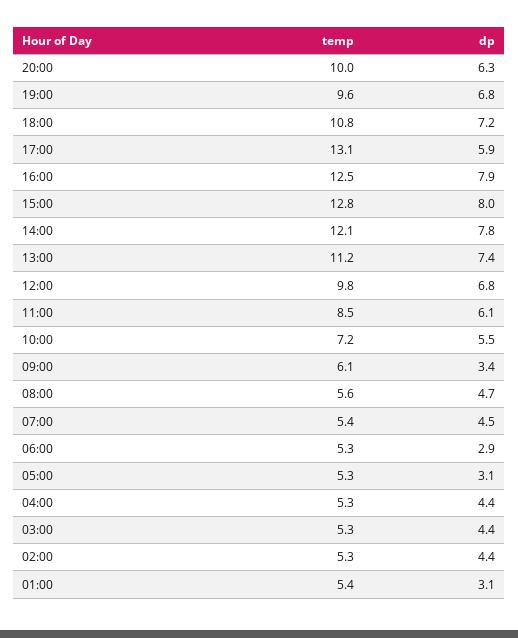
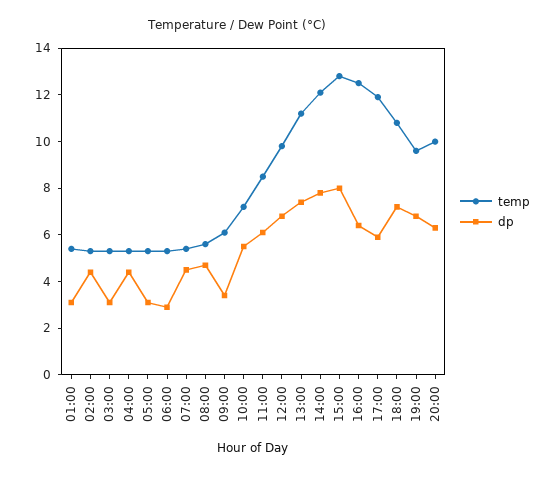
  {
    "temp": {
      "20:00": 10,
      "19:00": 9.6,
      "18:00": 10.8,
-     "17:00": 13.1,
+     "17:00": 12,
      "16:00": 12.5,
      "15:00": 12.8,
      "14:00": 12.1,
      "13:00": 11.2,
      "12:00": 9.8,
      "11:00": 8.5,
      "10:00": 7.2,
      "09:00": 6.1,
      "08:00": 5.6,
      "07:00": 5.4,
      "06:00": 5.3,
      "05:00": 5.3,
      "04:00": 5.3,
      "03:00": 5.3,
      "02:00": 5.3,
      "01:00": 5.4
    },
    "dp": {
      "20:00": 6.3,
      "19:00": 6.8,
      "18:00": 7.2,
      "17:00": 5.9,
-     "16:00": 7.9,
+     "16:00": 6.5,
      "15:00": 8,
      "14:00": 7.8,
      "13:00": 7.4,
      "12:00": 6.8,
      "11:00": 6.1,
      "10:00": 5.5,
      "09:00": 3.4,
      "08:00": 4.7,
      "07:00": 4.5,
      "06:00": 2.9,
      "05:00": 3.1,
      "04:00": 4.4,
-     "03:00": 4.4,
+     "03:00": 3,
      "02:00": 4.4,
      "01:00": 3.1
    }
  }

